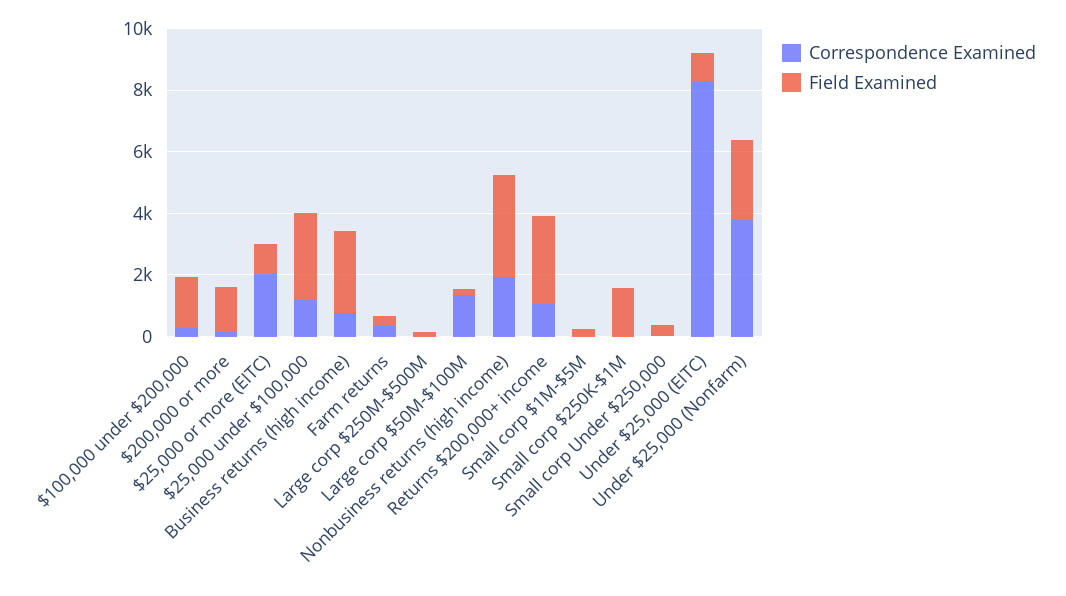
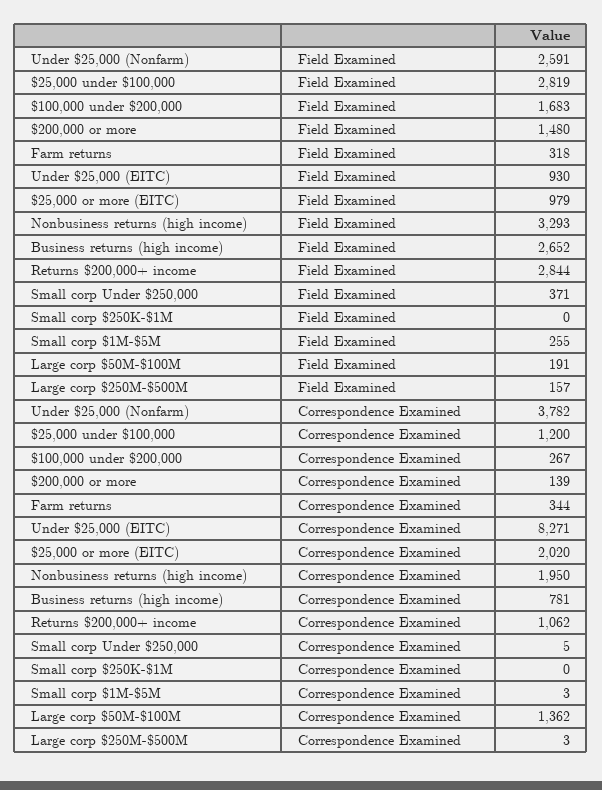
  {
    "Correspondence Examined": {
      "$100,000 under $200,000": 267,
      "$200,000 or more": 139,
      "$25,000 or more (EITC)": 2020,
      "$25,000 under $100,000": 1200,
      "Business returns (high income)": 781,
      "Farm returns": 344,
      "Large corp $250M-$500M": 3,
      "Large corp $50M-$100M": 1362,
      "Nonbusiness returns (high income)": 1950,
      "Returns $200,000+ income": 1062,
      "Small corp $1M-$5M": 3,
      "Small corp $250K-$1M": 0,
      "Small corp Under $250,000": 5,
      "Under $25,000 (EITC)": 8271,
      "Under $25,000 (Nonfarm)": 3782
    },
    "Field Examined": {
      "$100,000 under $200,000": 1683,
      "$200,000 or more": 1480,
      "$25,000 or more (EITC)": 979,
      "$25,000 under $100,000": 2819,
      "Business returns (high income)": 2652,
      "Farm returns": 318,
      "Large corp $250M-$500M": 157,
      "Large corp $50M-$100M": 191,
      "Nonbusiness returns (high income)": 3293,
      "Returns $200,000+ income": 2844,
      "Small corp $1M-$5M": 255,
-     "Small corp $250K-$1M": 1500,
+     "Small corp $250K-$1M": 0,
      "Small corp Under $250,000": 371,
      "Under $25,000 (EITC)": 930,
      "Under $25,000 (Nonfarm)": 2591
    }
  }

